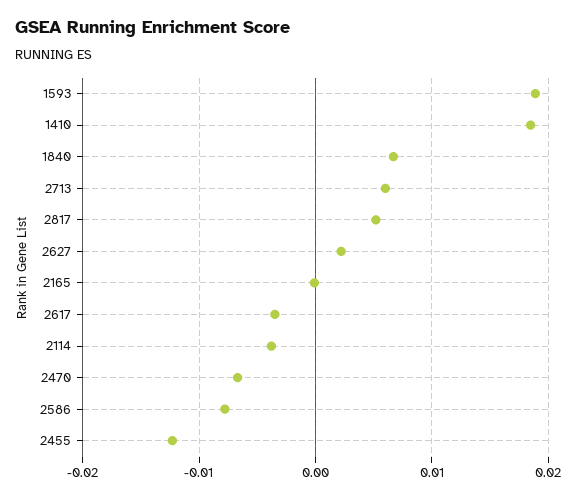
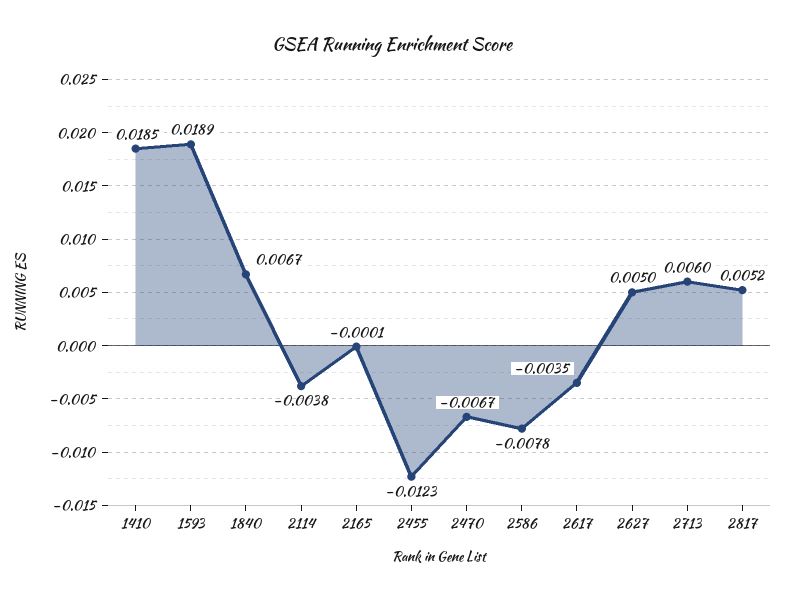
  {
    "1593": 0.0189,
    "1410": 0.0185,
    "1840": 0.0067,
    "2713": 0.006,
    "2817": 0.0052,
-   "2627": 0.002,
+   "2627": 0.005,
    "2165": -0.0001,
    "2617": -0.0035,
    "2114": -0.0038,
    "2470": -0.0067,
    "2586": -0.0078,
    "2455": -0.0123
  }

